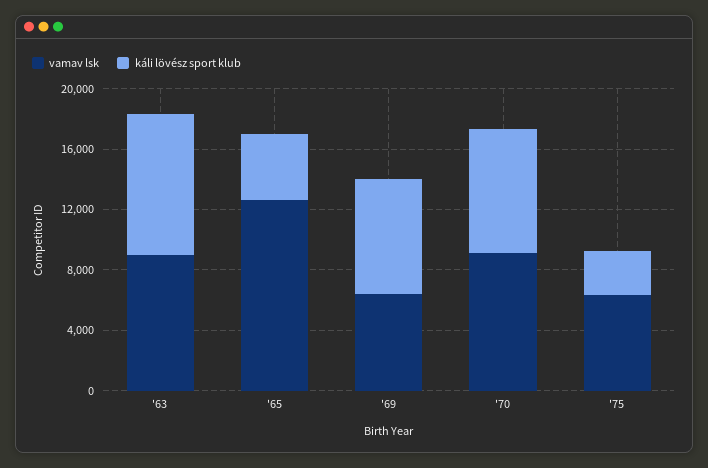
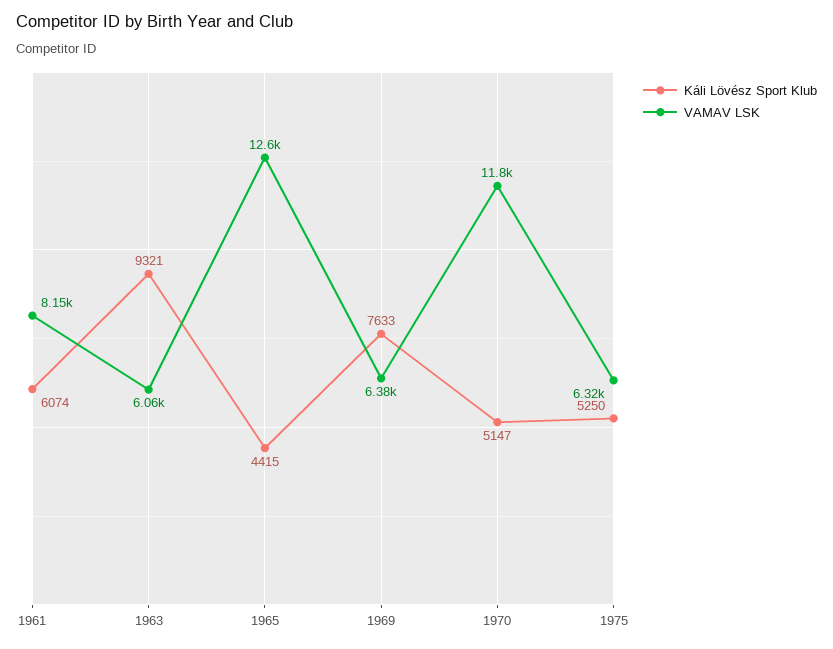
  {
    "vamav lsk": {
-     "'63": 9000,
+     "'63": 6060,
      "'65": 12600,
      "'69": 6380,
-     "'70": 9000,
+     "'70": 11800,
-     "'75": 6320
+     "'75": 6320,
+     "1961": 8150
    },
    "káli lövész sport klub": {
      "'63": 9321,
      "'65": 4415,
      "'69": 7633,
-     "'70": 8000,
+     "'70": 5147,
-     "'75": 3000
+     "'75": 5250,
+     "1961": 6074
    }
  }

